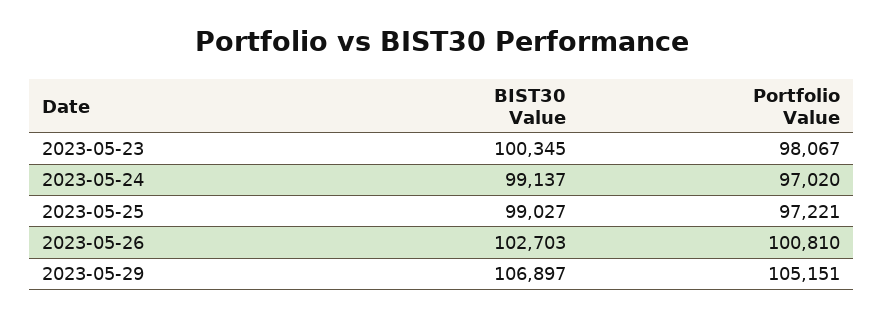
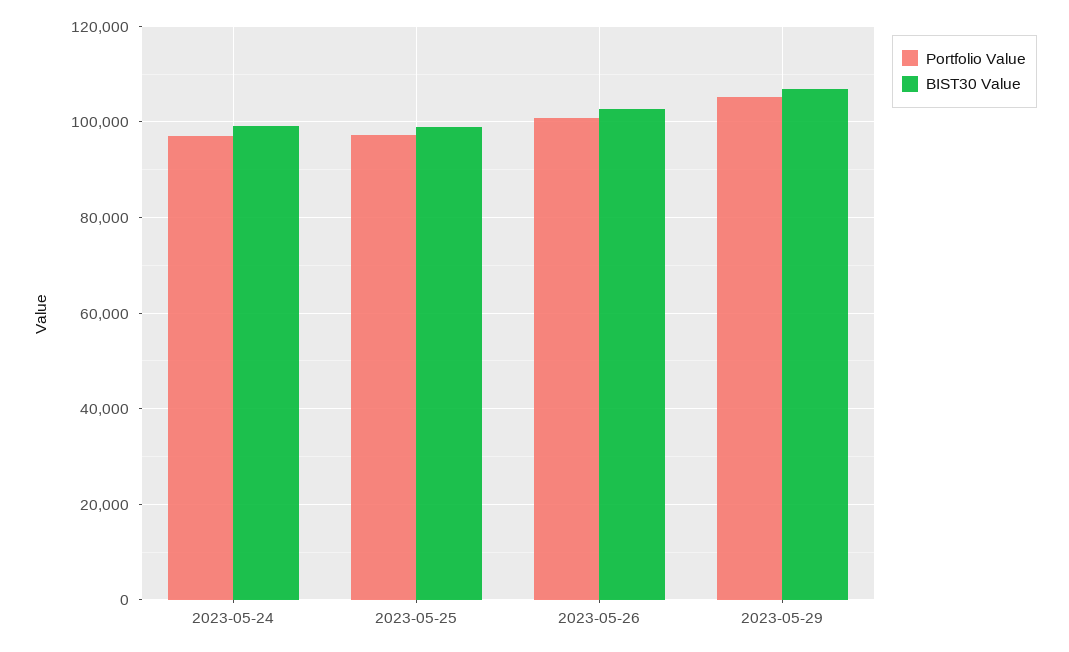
  {
    "BIST30 Value": {
-     "2023-05-23": 100345,
      "2023-05-24": 99137,
      "2023-05-25": 99027,
      "2023-05-26": 102703,
      "2023-05-29": 106897
    },
    "Portfolio Value": {
-     "2023-05-23": 98067,
      "2023-05-24": 97020,
      "2023-05-25": 97221,
      "2023-05-26": 100810,
      "2023-05-29": 105151
    }
  }

